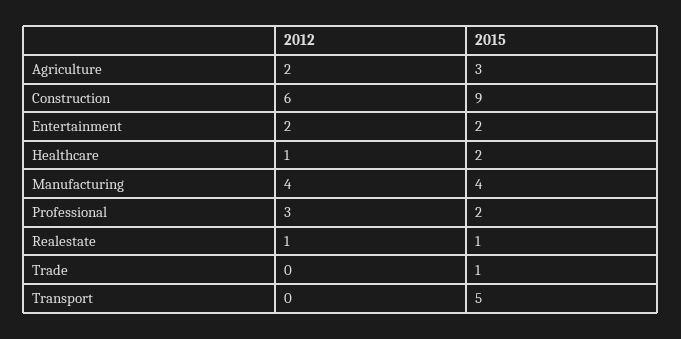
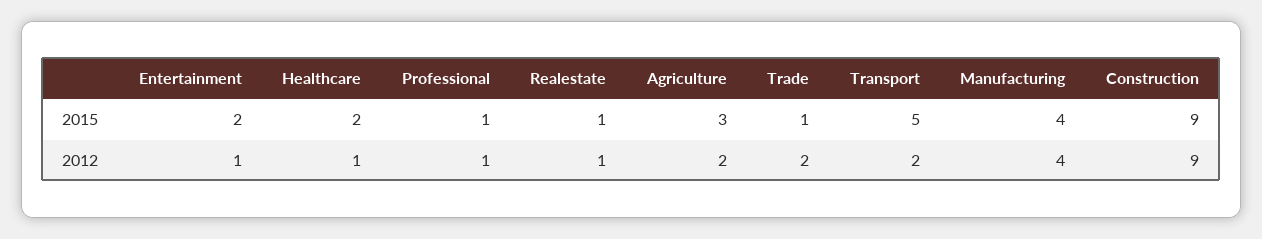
  {
    "2012": {
      "Agriculture": 2,
-     "Construction": 6,
+     "Construction": 9,
-     "Entertainment": 2,
+     "Entertainment": 1,
      "Healthcare": 1,
      "Manufacturing": 4,
-     "Professional": 3,
+     "Professional": 1,
      "Realestate": 1,
-     "Trade": 0,
+     "Trade": 2,
-     "Transport": 0
+     "Transport": 2
    },
    "2015": {
      "Agriculture": 3,
      "Construction": 9,
      "Entertainment": 2,
      "Healthcare": 2,
      "Manufacturing": 4,
-     "Professional": 2,
+     "Professional": 1,
      "Realestate": 1,
      "Trade": 1,
      "Transport": 5
    }
  }

